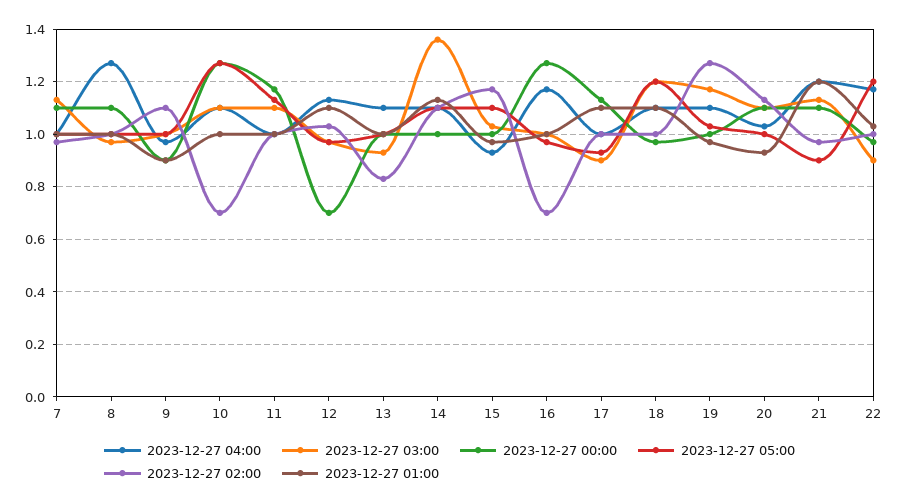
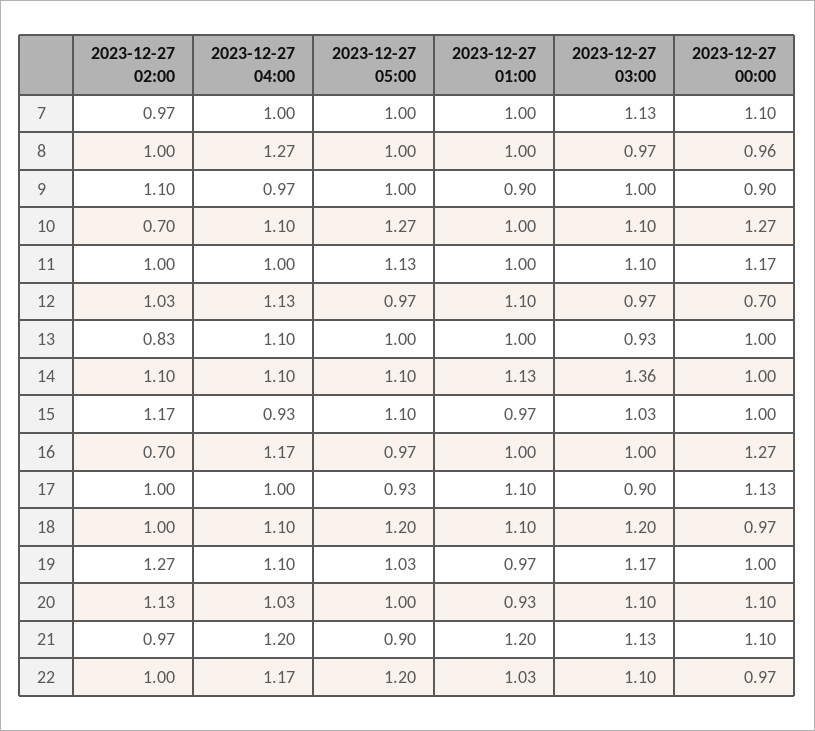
  {
    "2023-12-27 04:00": {
      "7": 1,
      "8": 1.27,
      "9": 0.97,
      "10": 1.1,
      "11": 1,
      "12": 1.13,
      "13": 1.1,
      "14": 1.1,
      "15": 0.93,
      "16": 1.17,
      "17": 1,
      "18": 1.1,
      "19": 1.1,
      "20": 1.03,
      "21": 1.2,
      "22": 1.17
    },
    "2023-12-27 03:00": {
      "7": 1.13,
      "8": 0.97,
      "9": 1,
      "10": 1.1,
      "11": 1.1,
      "12": 0.97,
      "13": 0.93,
      "14": 1.36,
      "15": 1.03,
      "16": 1,
      "17": 0.9,
      "18": 1.2,
      "19": 1.17,
      "20": 1.1,
      "21": 1.13,
-     "22": 0.9
+     "22": 1.1
    },
    "2023-12-27 00:00": {
      "7": 1.1,
-     "8": 1.1,
+     "8": 0.96,
      "9": 0.9,
      "10": 1.27,
      "11": 1.17,
      "12": 0.7,
      "13": 1,
      "14": 1,
      "15": 1,
      "16": 1.27,
      "17": 1.13,
      "18": 0.97,
      "19": 1,
      "20": 1.1,
      "21": 1.1,
      "22": 0.97
    },
    "2023-12-27 05:00": {
      "7": 1,
      "8": 1,
      "9": 1,
      "10": 1.27,
      "11": 1.13,
      "12": 0.97,
      "13": 1,
      "14": 1.1,
      "15": 1.1,
      "16": 0.97,
      "17": 0.93,
      "18": 1.2,
      "19": 1.03,
      "20": 1,
      "21": 0.9,
      "22": 1.2
    },
    "2023-12-27 02:00": {
      "7": 0.97,
      "8": 1,
      "9": 1.1,
      "10": 0.7,
      "11": 1,
      "12": 1.03,
      "13": 0.83,
      "14": 1.1,
      "15": 1.17,
      "16": 0.7,
      "17": 1,
      "18": 1,
      "19": 1.27,
      "20": 1.13,
      "21": 0.97,
      "22": 1
    },
    "2023-12-27 01:00": {
      "7": 1,
      "8": 1,
      "9": 0.9,
      "10": 1,
      "11": 1,
      "12": 1.1,
      "13": 1,
      "14": 1.13,
      "15": 0.97,
      "16": 1,
      "17": 1.1,
      "18": 1.1,
      "19": 0.97,
      "20": 0.93,
      "21": 1.2,
      "22": 1.03
    }
  }

